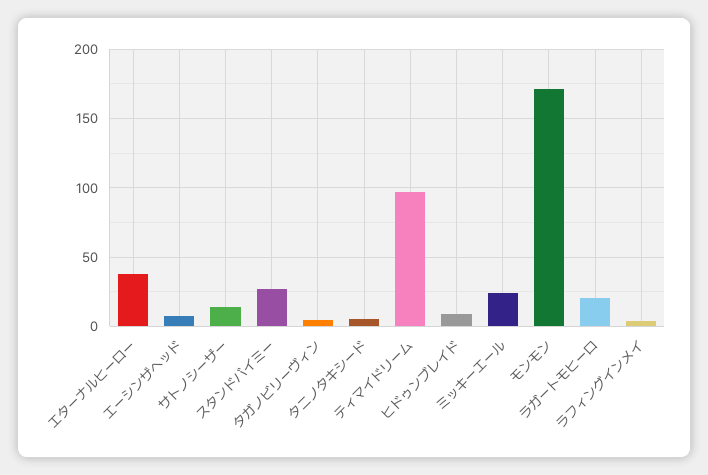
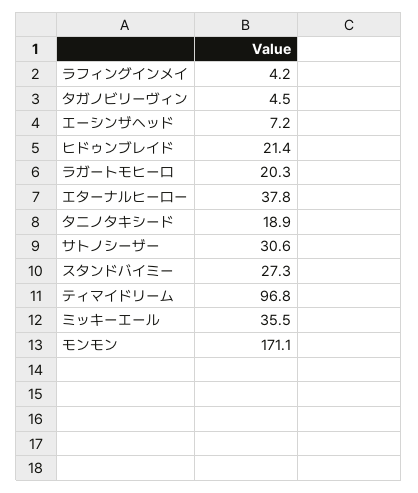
  {
    "エターナルヒーロー": 37.8,
    "エーシンザヘッド": 7.2,
-   "サトノシーザー": 15,
+   "サトノシーザー": 30.6,
    "スタンドバイミー": 27.3,
    "タガノビリーヴィン": 4.5,
-   "タニノタキシード": 5,
+   "タニノタキシード": 18.9,
    "ティマイドリーム": 96.8,
-   "ヒドゥンブレイド": 10,
+   "ヒドゥンブレイド": 21.4,
-   "ミッキーエール": 25,
+   "ミッキーエール": 35.5,
    "モンモン": 171.1,
    "ラガートモヒーロ": 20.3,
    "ラフィングインメイ": 4.2
  }

